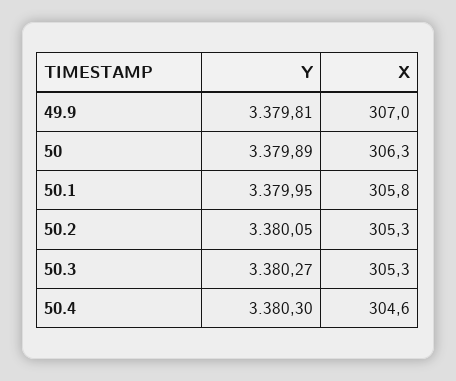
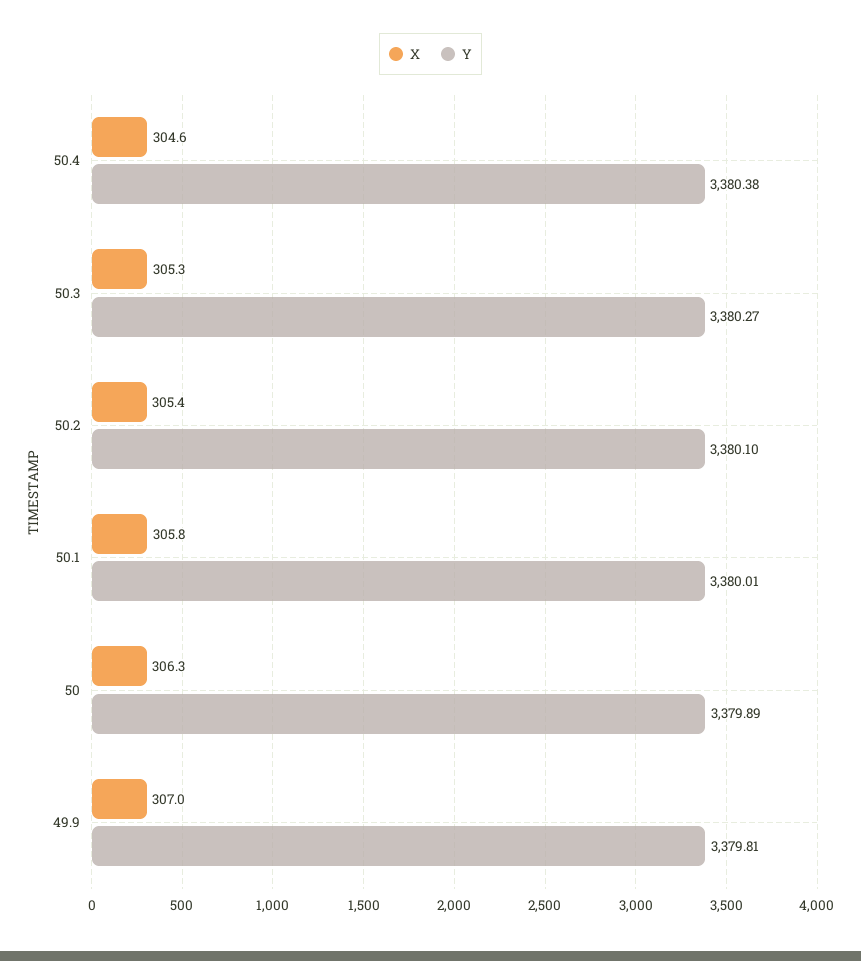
  {
    "Y": {
      "49.9": 3379.81,
      "50": 3379.89,
-     "50.1": 3379.95,
+     "50.1": 3380.01,
-     "50.2": 3380.05,
+     "50.2": 3380.1,
      "50.3": 3380.27,
-     "50.4": 3380.3
+     "50.4": 3380.38
    },
    "X": {
      "49.9": 307,
      "50": 306.3,
      "50.1": 305.8,
-     "50.2": 305.3,
+     "50.2": 305.4,
      "50.3": 305.3,
      "50.4": 304.6
    }
  }

